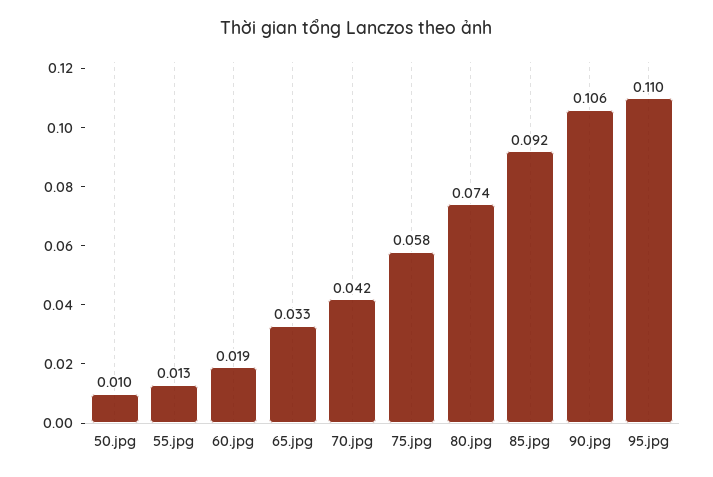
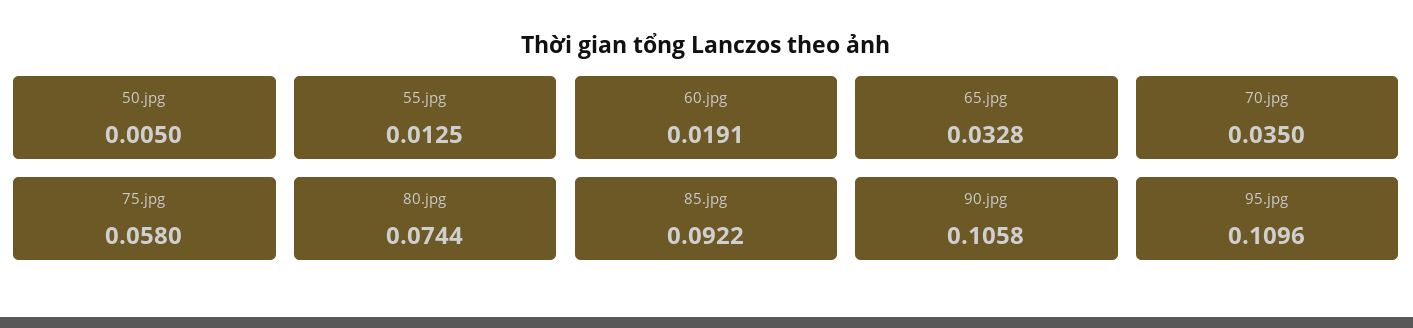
  {
-   "50.jpg": 0.01,
+   "50.jpg": 0.005,
    "55.jpg": 0.0125,
    "60.jpg": 0.0191,
    "65.jpg": 0.0328,
-   "70.jpg": 0.042,
+   "70.jpg": 0.035,
    "75.jpg": 0.058,
    "80.jpg": 0.0744,
    "85.jpg": 0.0922,
    "90.jpg": 0.1058,
    "95.jpg": 0.1096
  }

